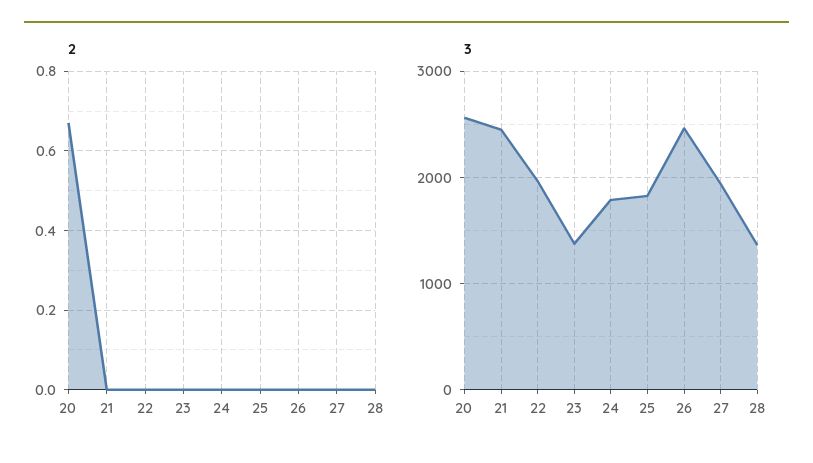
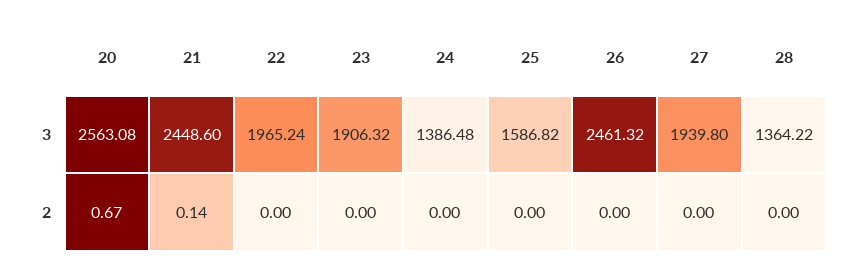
  {
    "2": {
      "20": 0.67,
-     "21": 0,
+     "21": 0.14,
      "22": 0,
      "23": 0,
      "24": 0,
      "25": 0,
      "26": 0,
      "27": 0,
      "28": 0
    },
    "3": {
      "20": 2563.08,
      "21": 2448.6,
      "22": 1965.24,
-     "23": 1400,
+     "23": 1906.32,
-     "24": 1800,
+     "24": 1386.48,
-     "25": 1800,
+     "25": 1586.82,
      "26": 2461.32,
      "27": 1939.8,
      "28": 1364.22
    }
  }

